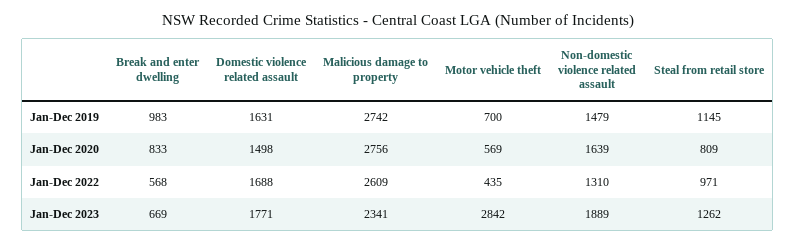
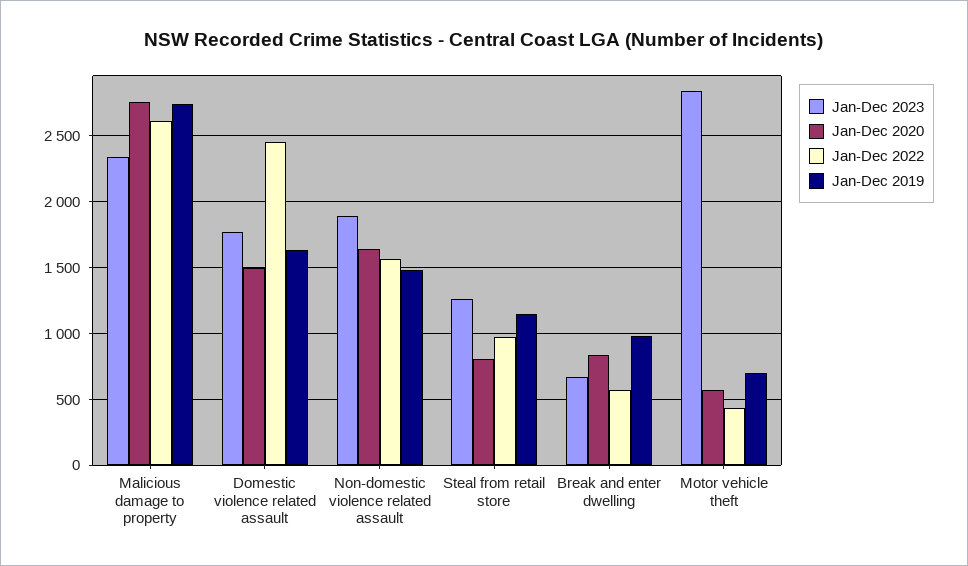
  {
    "Jan-Dec 2019": {
      "Break and enter dwelling": 983,
      "Domestic violence related assault": 1631,
      "Malicious damage to property": 2742,
      "Motor vehicle theft": 700,
      "Non-domestic violence related assault": 1479,
      "Steal from retail store": 1145
    },
    "Jan-Dec 2020": {
      "Break and enter dwelling": 833,
      "Domestic violence related assault": 1498,
      "Malicious damage to property": 2756,
      "Motor vehicle theft": 569,
      "Non-domestic violence related assault": 1639,
      "Steal from retail store": 809
    },
    "Jan-Dec 2022": {
      "Break and enter dwelling": 568,
-     "Domestic violence related assault": 1688,
+     "Domestic violence related assault": 2450,
      "Malicious damage to property": 2609,
      "Motor vehicle theft": 435,
-     "Non-domestic violence related assault": 1310,
+     "Non-domestic violence related assault": 1550,
      "Steal from retail store": 971
    },
    "Jan-Dec 2023": {
      "Break and enter dwelling": 669,
      "Domestic violence related assault": 1771,
      "Malicious damage to property": 2341,
      "Motor vehicle theft": 2842,
      "Non-domestic violence related assault": 1889,
      "Steal from retail store": 1262
    }
  }

